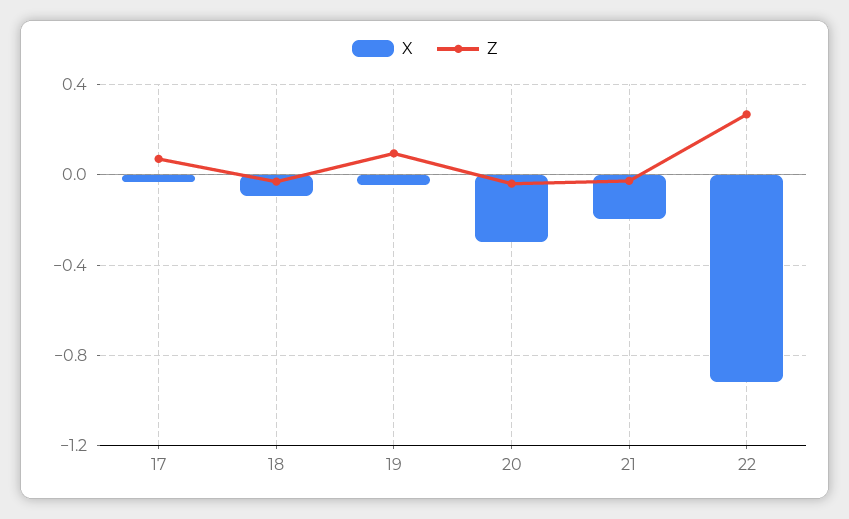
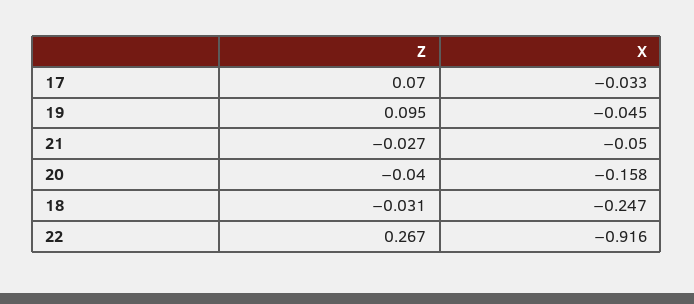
  {
    "X": {
      "17": -0.033,
-     "18": -0.1,
+     "18": -0.247,
      "19": -0.045,
-     "20": -0.3,
+     "20": -0.158,
-     "21": -0.2,
+     "21": -0.05,
      "22": -0.916
    },
    "Z": {
      "17": 0.07,
      "18": -0.031,
      "19": 0.095,
      "20": -0.04,
      "21": -0.027,
      "22": 0.267
    }
  }

